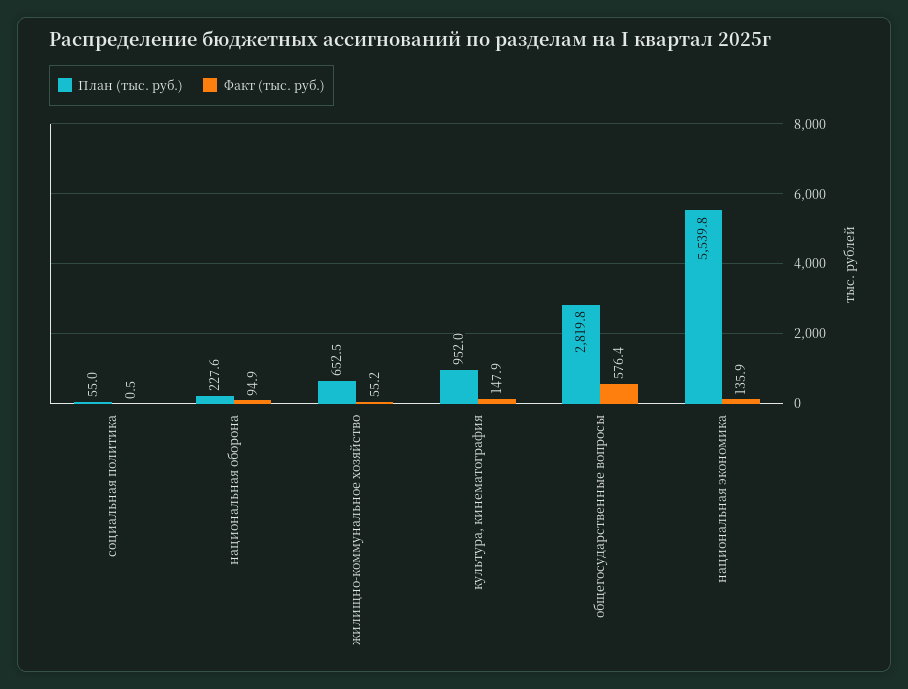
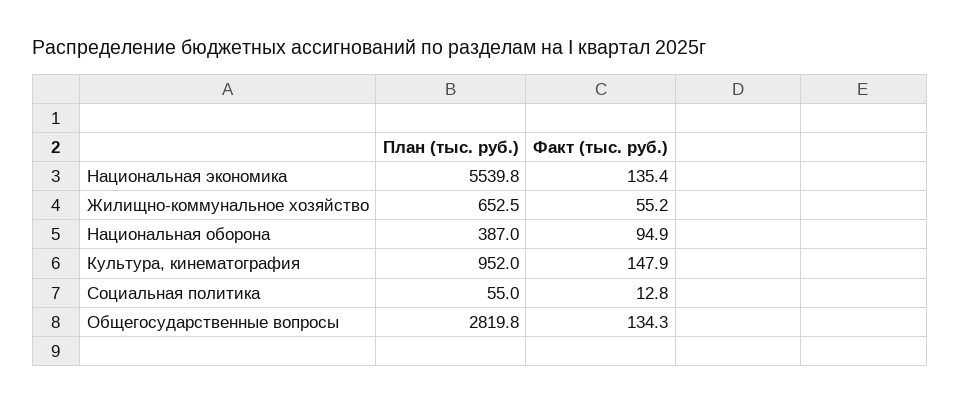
  {
    "План (тыс. руб.)": {
      "социальная политика": 55,
-     "национальная оборона": 227.6,
+     "национальная оборона": 387,
      "жилищно-коммунальное хозяйство": 652.5,
      "культура, кинематография": 952,
      "общегосударственные вопросы": 2819.8,
      "национальная экономика": 5539.8
    },
    "Факт (тыс. руб.)": {
-     "социальная политика": 0.5,
+     "социальная политика": 12.8,
      "национальная оборона": 94.9,
      "жилищно-коммунальное хозяйство": 55.2,
      "культура, кинематография": 147.9,
-     "общегосударственные вопросы": 576.4,
+     "общегосударственные вопросы": 134.3,
-     "национальная экономика": 135.9
+     "национальная экономика": 135.4
    }
  }

